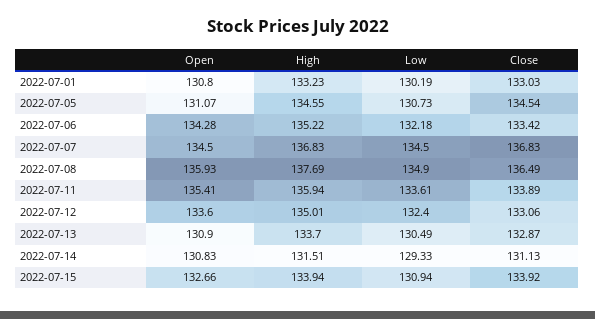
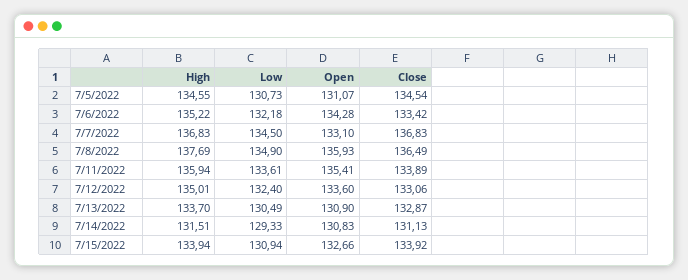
  {
    "Open": {
-     "2022-07-01": 130.8,
      "2022-07-05": 131.07,
      "2022-07-06": 134.28,
-     "2022-07-07": 134.5,
+     "2022-07-07": 133.1,
      "2022-07-08": 135.93,
      "2022-07-11": 135.41,
      "2022-07-12": 133.6,
      "2022-07-13": 130.9,
      "2022-07-14": 130.83,
      "2022-07-15": 132.66
    },
    "High": {
-     "2022-07-01": 133.23,
      "2022-07-05": 134.55,
      "2022-07-06": 135.22,
      "2022-07-07": 136.83,
      "2022-07-08": 137.69,
      "2022-07-11": 135.94,
      "2022-07-12": 135.01,
      "2022-07-13": 133.7,
      "2022-07-14": 131.51,
      "2022-07-15": 133.94
    },
    "Low": {
-     "2022-07-01": 130.19,
      "2022-07-05": 130.73,
      "2022-07-06": 132.18,
      "2022-07-07": 134.5,
      "2022-07-08": 134.9,
      "2022-07-11": 133.61,
      "2022-07-12": 132.4,
      "2022-07-13": 130.49,
      "2022-07-14": 129.33,
      "2022-07-15": 130.94
    },
    "Close": {
-     "2022-07-01": 133.03,
      "2022-07-05": 134.54,
      "2022-07-06": 133.42,
      "2022-07-07": 136.83,
      "2022-07-08": 136.49,
      "2022-07-11": 133.89,
      "2022-07-12": 133.06,
      "2022-07-13": 132.87,
      "2022-07-14": 131.13,
      "2022-07-15": 133.92
    }
  }

